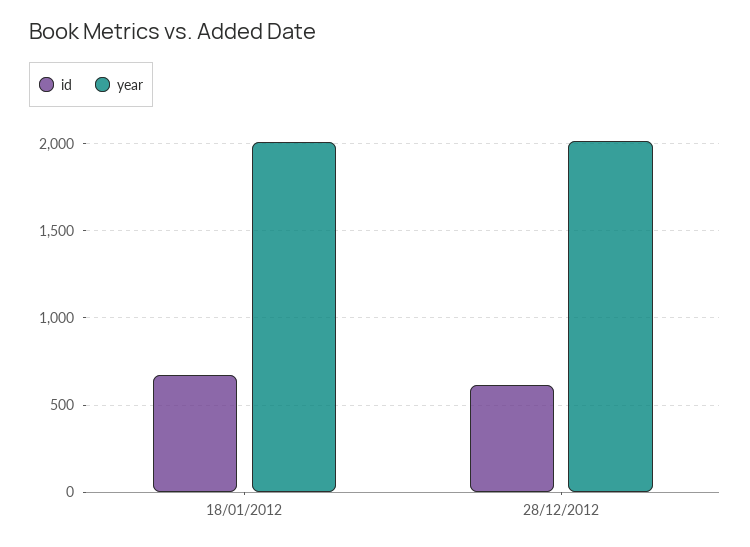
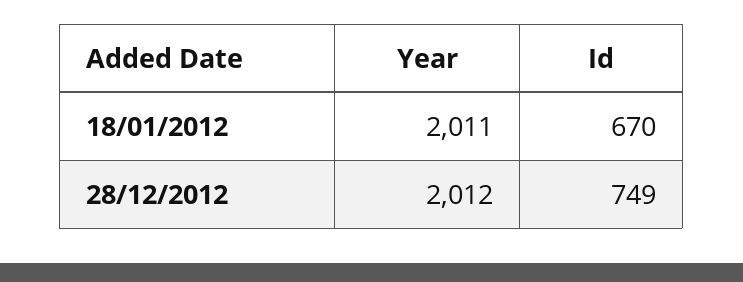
  {
    "id": {
      "18/01/2012": 670,
-     "28/12/2012": 600
+     "28/12/2012": 749
    },
    "year": {
      "18/01/2012": 2011,
      "28/12/2012": 2012
    }
  }

